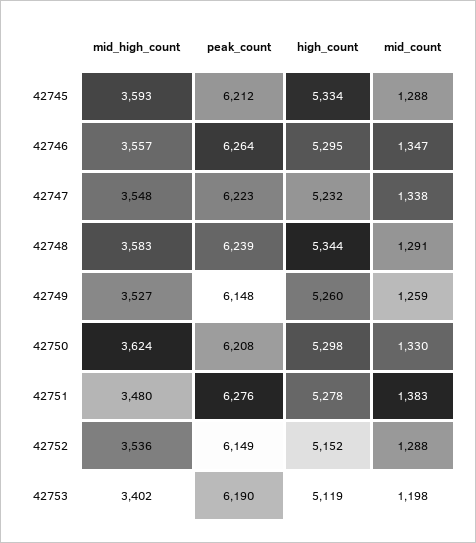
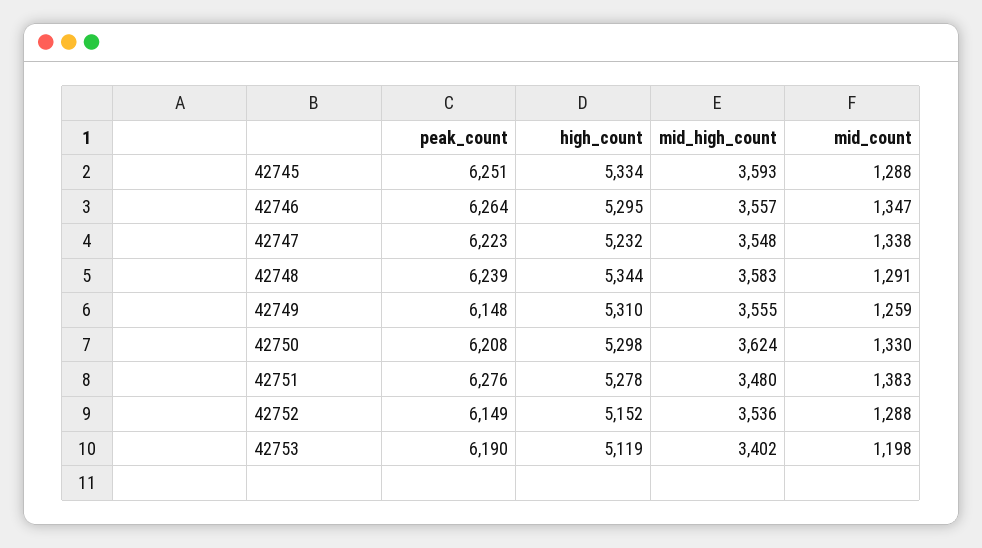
  {
    "mid_high_count": {
      "42745": 3593,
      "42746": 3557,
      "42747": 3548,
      "42748": 3583,
-     "42749": 3527,
+     "42749": 3555,
      "42750": 3624,
      "42751": 3480,
      "42752": 3536,
      "42753": 3402
    },
    "peak_count": {
-     "42745": 6212,
+     "42745": 6251,
      "42746": 6264,
      "42747": 6223,
      "42748": 6239,
      "42749": 6148,
      "42750": 6208,
      "42751": 6276,
      "42752": 6149,
      "42753": 6190
    },
    "high_count": {
      "42745": 5334,
      "42746": 5295,
      "42747": 5232,
      "42748": 5344,
-     "42749": 5260,
+     "42749": 5310,
      "42750": 5298,
      "42751": 5278,
      "42752": 5152,
      "42753": 5119
    },
    "mid_count": {
      "42745": 1288,
      "42746": 1347,
      "42747": 1338,
      "42748": 1291,
      "42749": 1259,
      "42750": 1330,
      "42751": 1383,
      "42752": 1288,
      "42753": 1198
    }
  }

